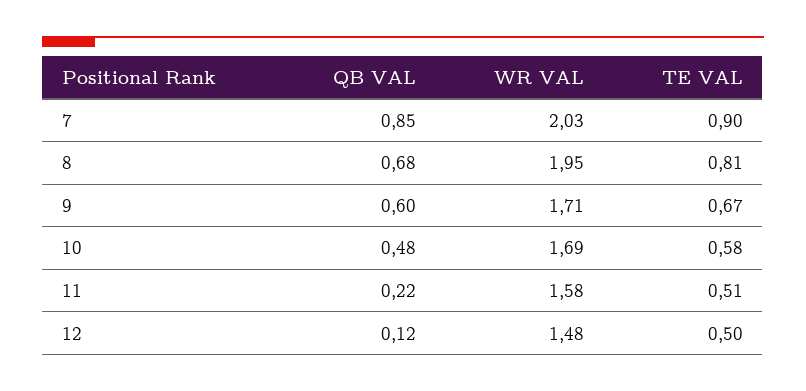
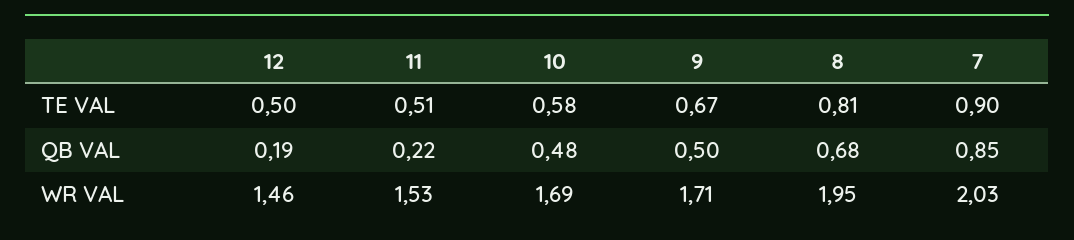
  {
    "QB VAL": {
      "7": 0.85,
      "8": 0.68,
-     "9": 0.6,
+     "9": 0.5,
      "10": 0.48,
      "11": 0.22,
-     "12": 0.12
+     "12": 0.19
    },
    "WR VAL": {
      "7": 2.03,
      "8": 1.95,
      "9": 1.71,
      "10": 1.69,
-     "11": 1.58,
+     "11": 1.53,
-     "12": 1.48
+     "12": 1.46
    },
    "TE VAL": {
      "7": 0.9,
      "8": 0.81,
      "9": 0.67,
      "10": 0.58,
      "11": 0.51,
      "12": 0.5
    }
  }

